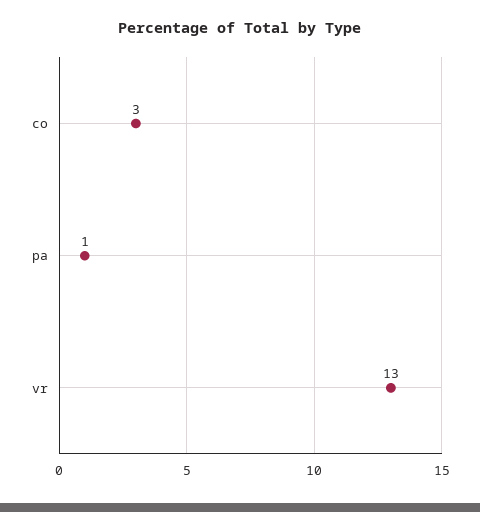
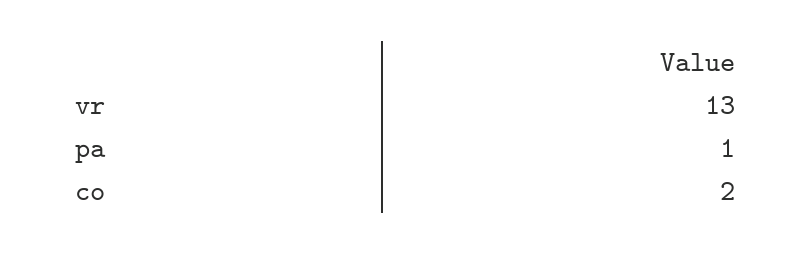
  {
-   "co": 3,
+   "co": 2,
    "pa": 1,
    "vr": 13
  }

